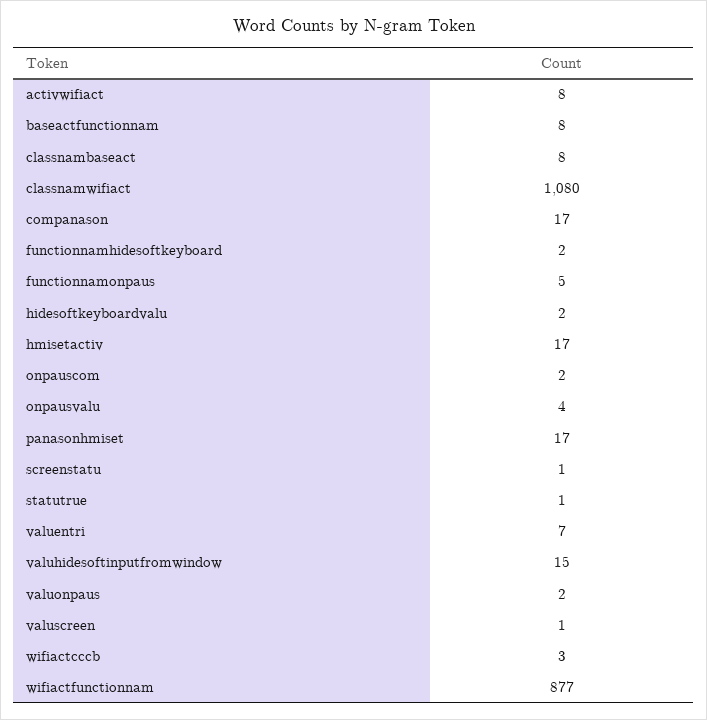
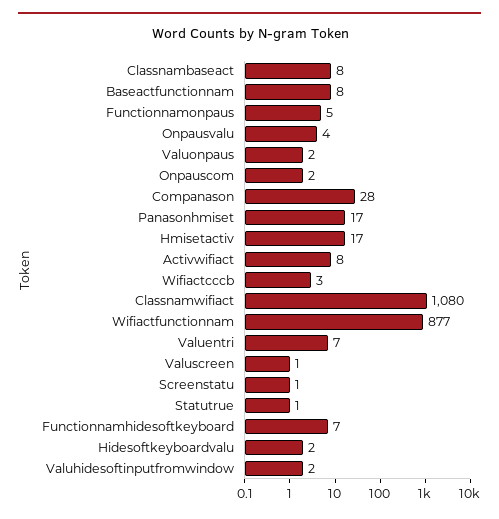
  {
    "activwifiact": 8,
    "baseactfunctionnam": 8,
    "classnambaseact": 8,
    "classnamwifiact": 1080,
-   "companason": 17,
+   "companason": 28,
-   "functionnamhidesoftkeyboard": 2,
+   "functionnamhidesoftkeyboard": 7,
    "functionnamonpaus": 5,
    "hidesoftkeyboardvalu": 2,
    "hmisetactiv": 17,
    "onpauscom": 2,
    "onpausvalu": 4,
    "panasonhmiset": 17,
    "screenstatu": 1,
    "statutrue": 1,
    "valuentri": 7,
-   "valuhidesoftinputfromwindow": 15,
+   "valuhidesoftinputfromwindow": 2,
    "valuonpaus": 2,
    "valuscreen": 1,
    "wifiactcccb": 3,
    "wifiactfunctionnam": 877
  }

